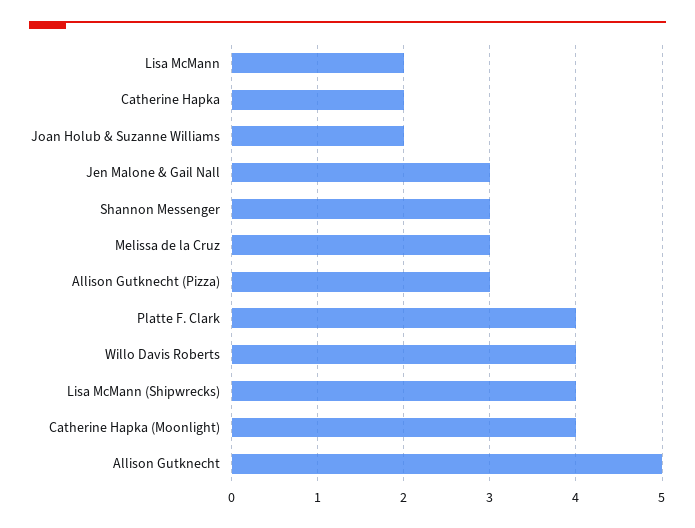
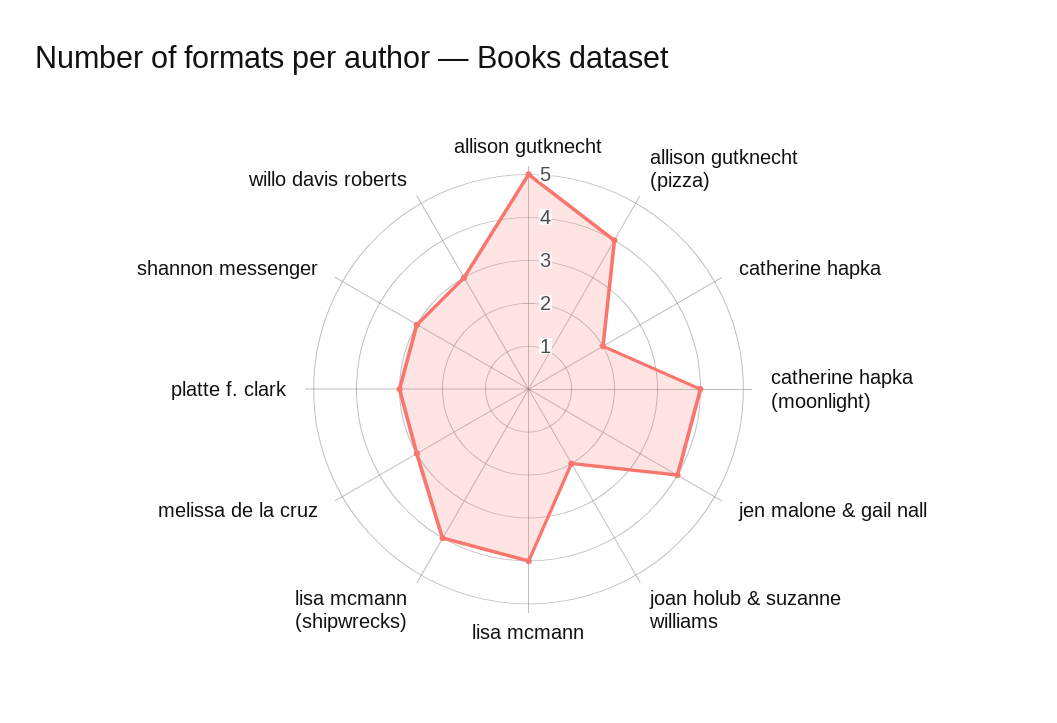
  {
-   "Lisa McMann": 2,
+   "Lisa McMann": 4,
    "Catherine Hapka": 2,
    "Joan Holub & Suzanne Williams": 2,
-   "Jen Malone & Gail Nall": 3,
+   "Jen Malone & Gail Nall": 4,
    "Shannon Messenger": 3,
    "Melissa de la Cruz": 3,
-   "Allison Gutknecht (Pizza)": 3,
+   "Allison Gutknecht (Pizza)": 4,
-   "Platte F. Clark": 4,
+   "Platte F. Clark": 3,
-   "Willo Davis Roberts": 4,
+   "Willo Davis Roberts": 3,
    "Lisa McMann (Shipwrecks)": 4,
    "Catherine Hapka (Moonlight)": 4,
    "Allison Gutknecht": 5
  }

